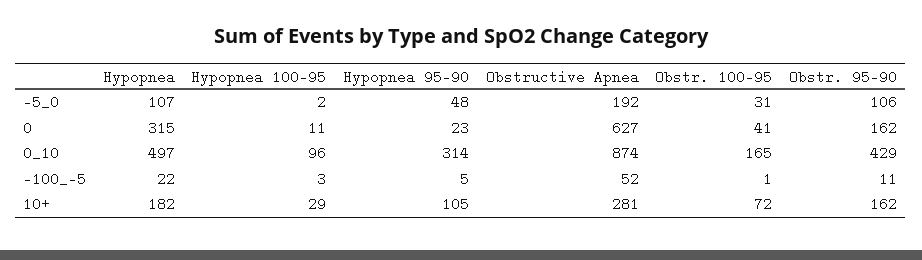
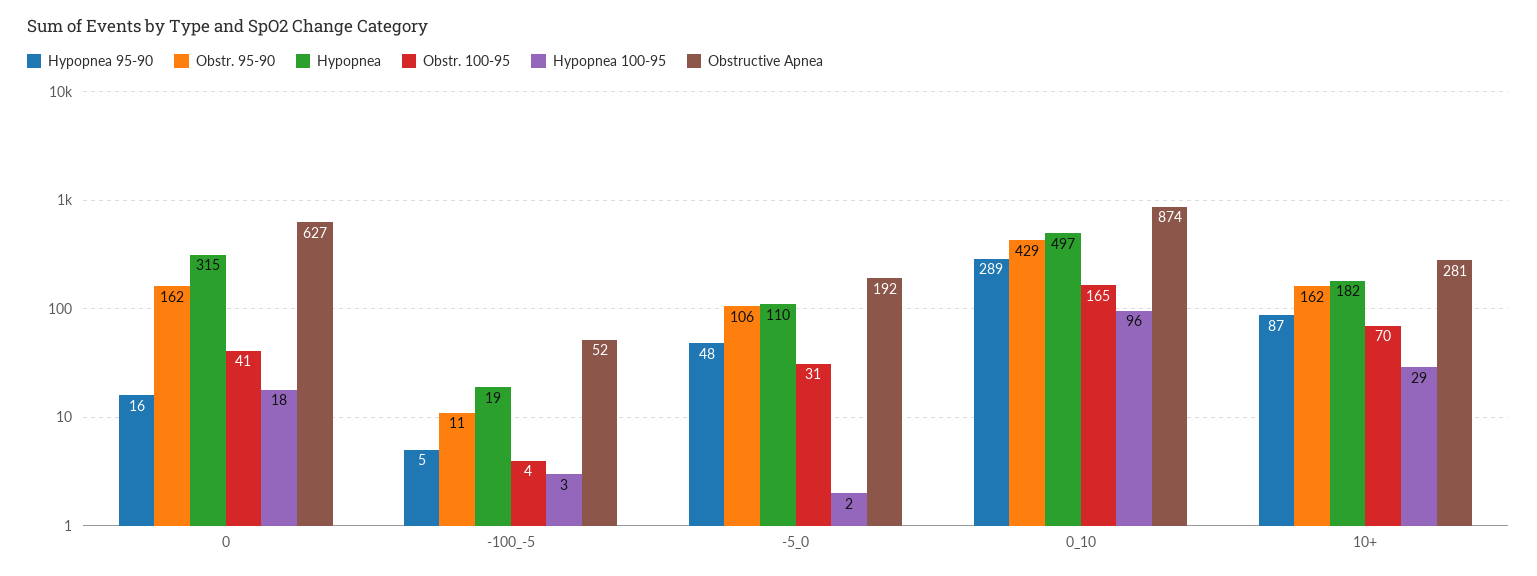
  {
    "Hypopnea": {
-     "-5_0": 107,
+     "-5_0": 110,
      "0": 315,
      "0_10": 497,
-     "-100_-5": 22,
+     "-100_-5": 19,
      "10+": 182
    },
    "Hypopnea 100-95": {
      "-5_0": 2,
-     "0": 11,
+     "0": 18,
      "0_10": 96,
      "-100_-5": 3,
      "10+": 29
    },
    "Hypopnea 95-90": {
      "-5_0": 48,
-     "0": 23,
+     "0": 16,
-     "0_10": 314,
+     "0_10": 289,
      "-100_-5": 5,
-     "10+": 105
+     "10+": 87
    },
    "Obstructive Apnea": {
      "-5_0": 192,
      "0": 627,
      "0_10": 874,
      "-100_-5": 52,
      "10+": 281
    },
    "Obstr. 100-95": {
      "-5_0": 31,
      "0": 41,
      "0_10": 165,
-     "-100_-5": 1,
+     "-100_-5": 4,
-     "10+": 72
+     "10+": 70
    },
    "Obstr. 95-90": {
      "-5_0": 106,
      "0": 162,
      "0_10": 429,
      "-100_-5": 11,
      "10+": 162
    }
  }

